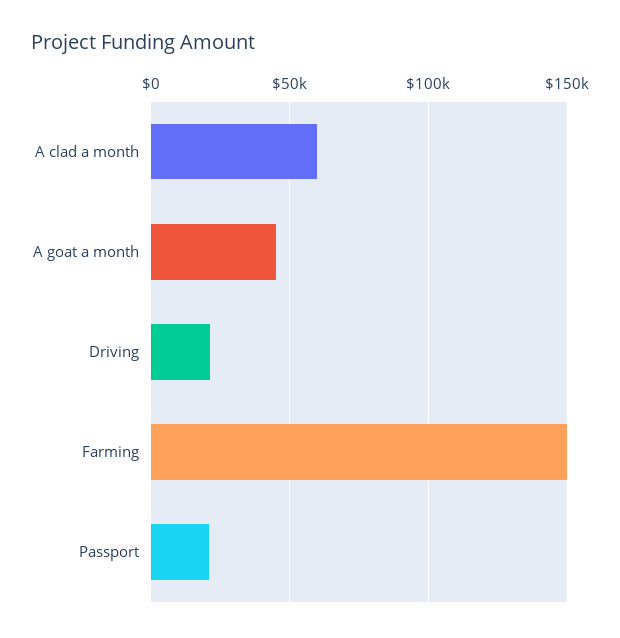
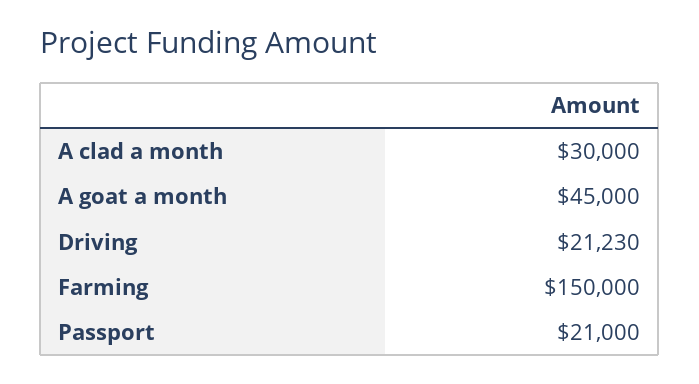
  {
-   "A clad a month": 60000,
+   "A clad a month": 30000,
    "A goat a month": 45000,
    "Driving": 21230,
    "Farming": 150000,
    "Passport": 21000
  }

